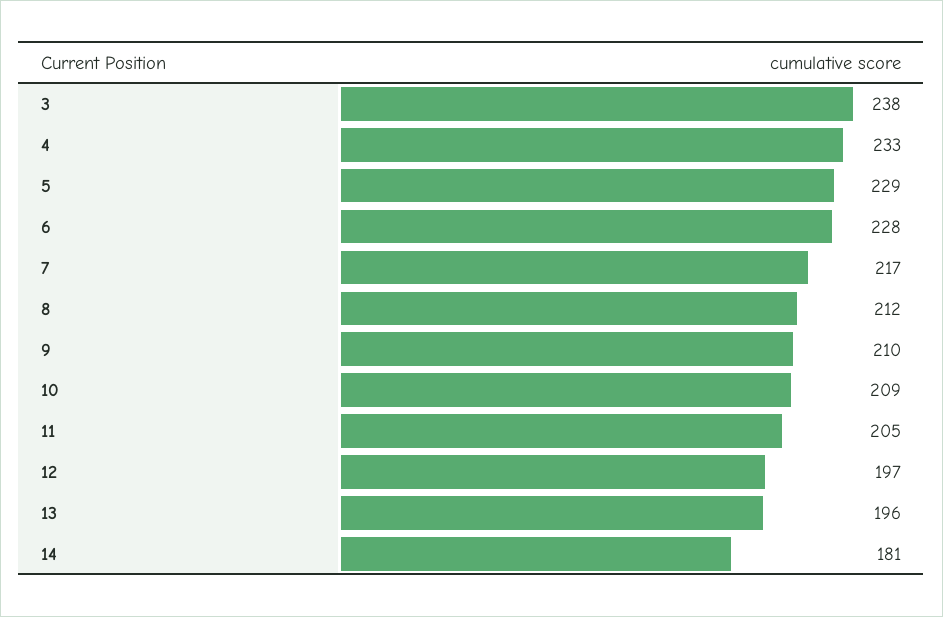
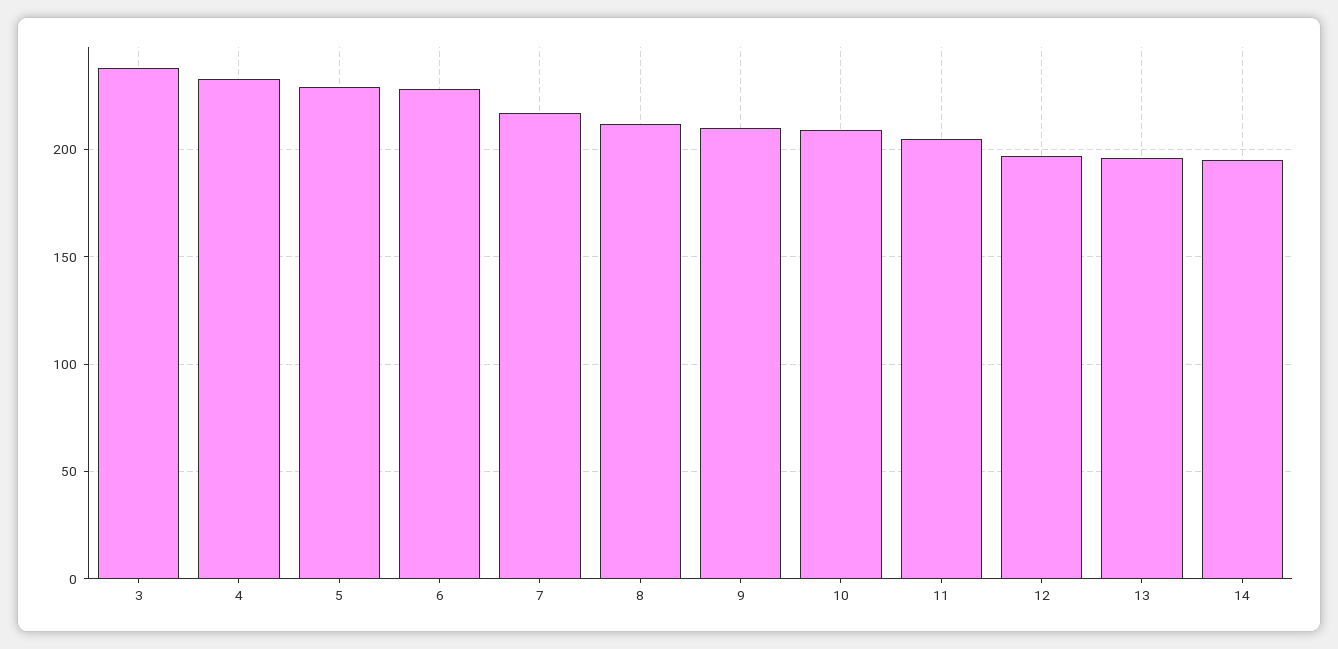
  {
    "3": 238,
    "4": 233,
    "5": 229,
    "6": 228,
    "7": 217,
    "8": 212,
    "9": 210,
    "10": 209,
    "11": 205,
    "12": 197,
    "13": 196,
-   "14": 181
+   "14": 195
  }

